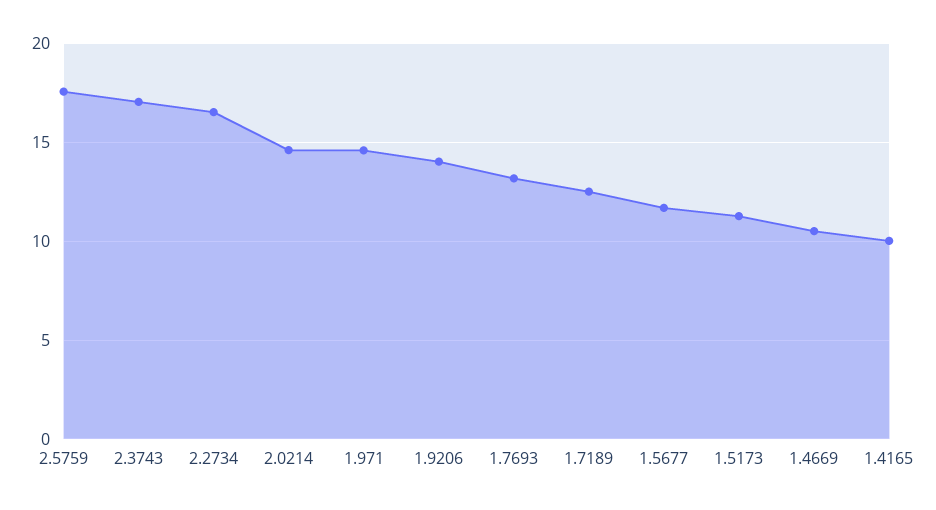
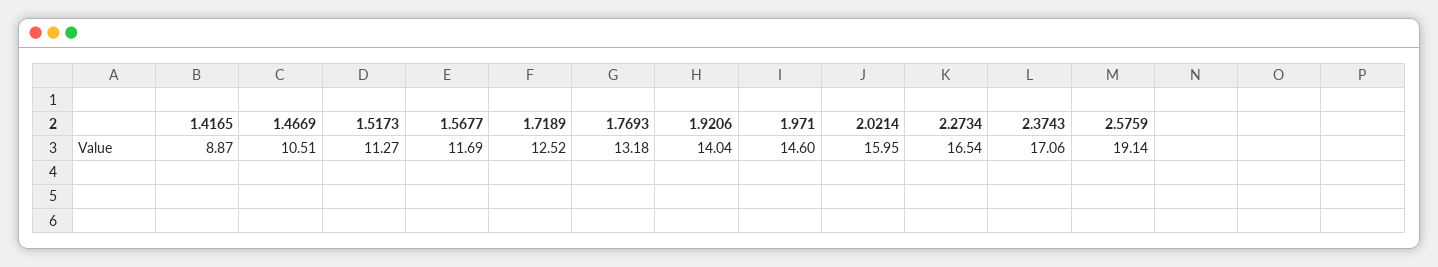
  {
-   "2.5759": 17.5,
+   "2.5759": 19.14,
    "2.3743": 17.06,
    "2.2734": 16.54,
-   "2.0214": 14.5,
+   "2.0214": 15.95,
    "1.971": 14.6,
    "1.9206": 14.04,
    "1.7693": 13.18,
    "1.7189": 12.52,
    "1.5677": 11.69,
    "1.5173": 11.27,
    "1.4669": 10.51,
-   "1.4165": 10
+   "1.4165": 8.87
  }

